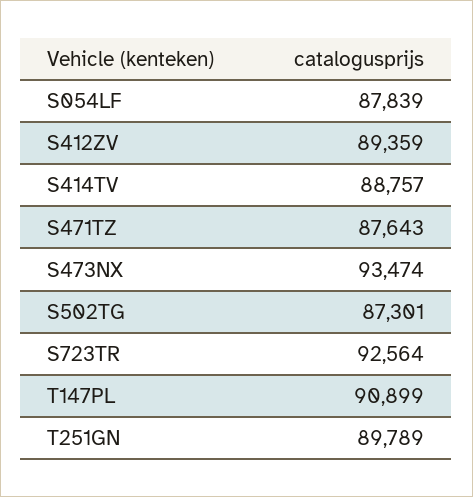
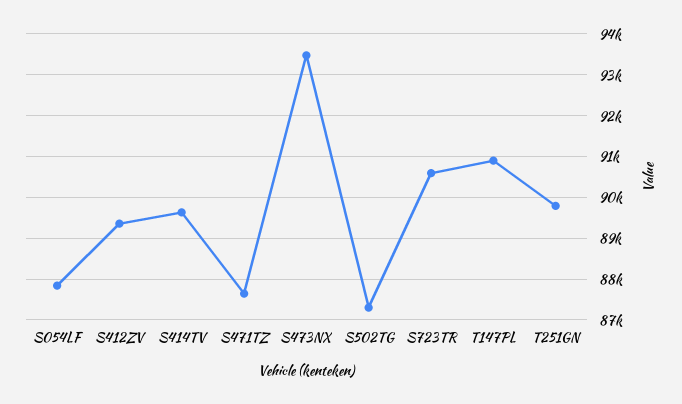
  {
    "S054LF": 87839,
    "S412ZV": 89359,
-   "S414TV": 88757,
+   "S414TV": 89600,
    "S471TZ": 87643,
    "S473NX": 93474,
    "S502TG": 87301,
-   "S723TR": 92564,
+   "S723TR": 90600,
    "T147PL": 90899,
    "T251GN": 89789
  }

